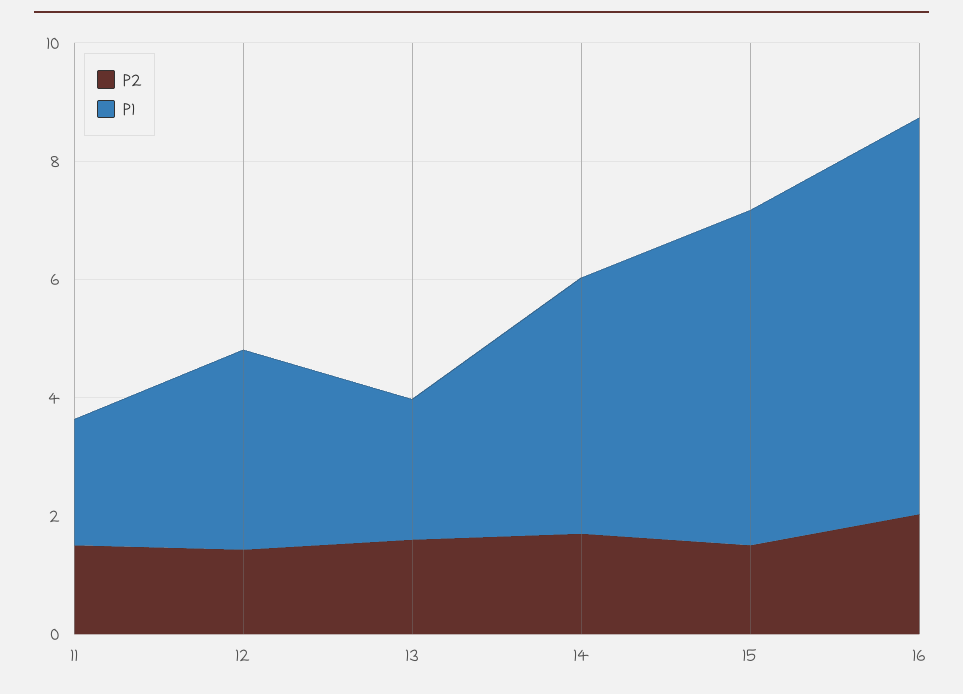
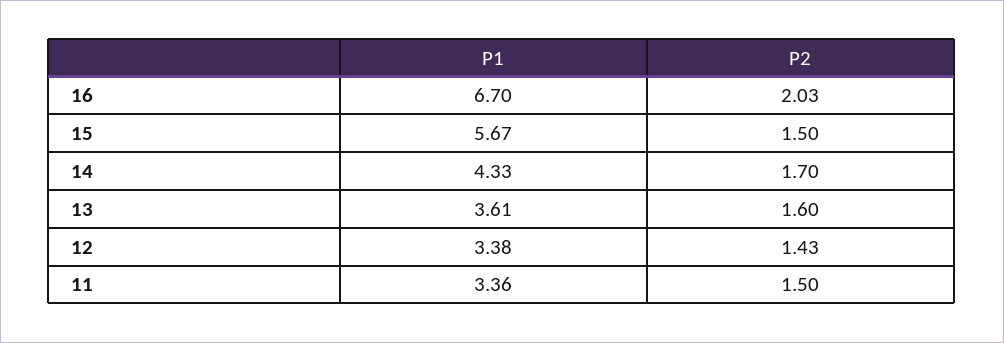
  {
    "P2": {
      "11": 1.5,
      "12": 1.43,
      "13": 1.6,
      "14": 1.7,
      "15": 1.5,
      "16": 2.03
    },
    "P1": {
-     "11": 2,
+     "11": 3.36,
      "12": 3.38,
-     "13": 2.5,
+     "13": 3.61,
      "14": 4.33,
      "15": 5.67,
      "16": 6.7
    }
  }

